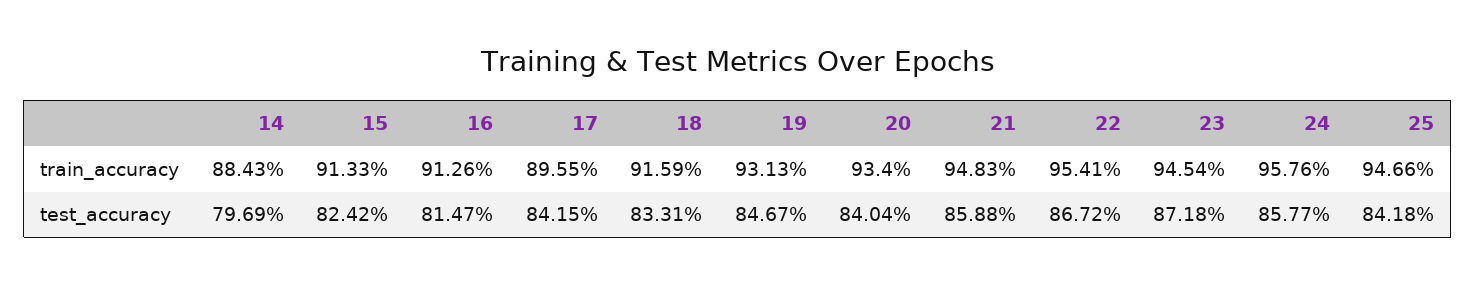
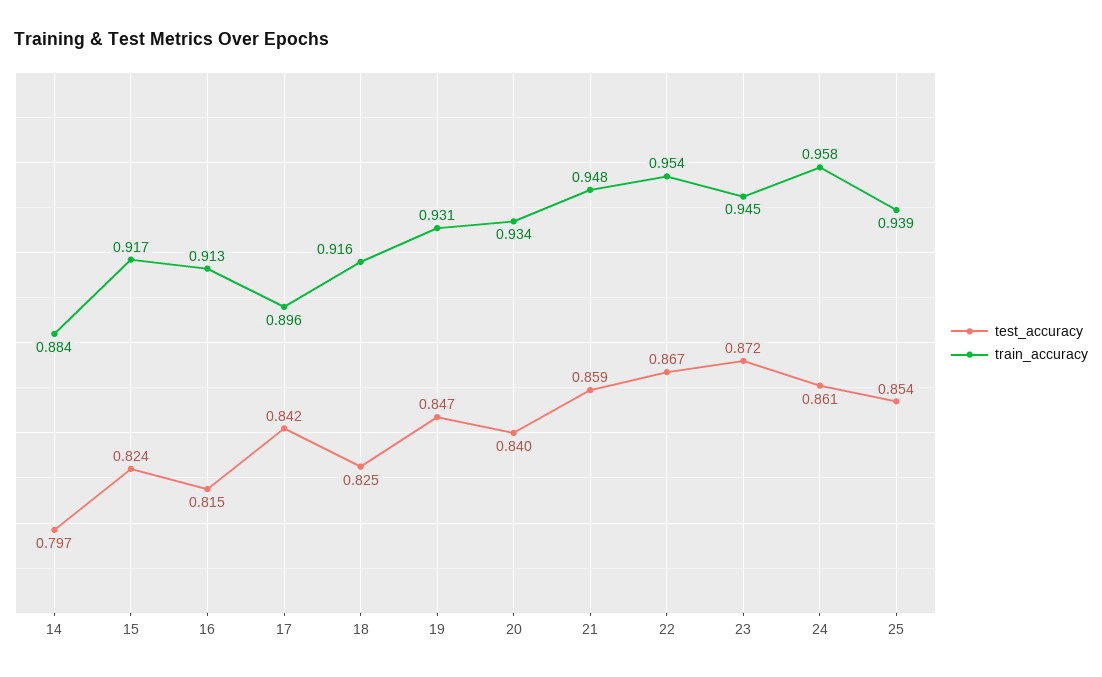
  {
    "train_accuracy": {
      "14": 0.8843,
-     "15": 0.9133,
+     "15": 0.917,
      "16": 0.9126,
      "17": 0.8955,
      "18": 0.9159,
      "19": 0.9313,
      "20": 0.934,
      "21": 0.9483,
      "22": 0.9541,
      "23": 0.9454,
      "24": 0.9576,
-     "25": 0.9466
+     "25": 0.939
    },
    "test_accuracy": {
      "14": 0.7969,
      "15": 0.8242,
      "16": 0.8147,
      "17": 0.8415,
-     "18": 0.8331,
+     "18": 0.825,
      "19": 0.8467,
      "20": 0.8404,
      "21": 0.8588,
      "22": 0.8672,
      "23": 0.8718,
-     "24": 0.8577,
+     "24": 0.861,
-     "25": 0.8418
+     "25": 0.854
    }
  }

